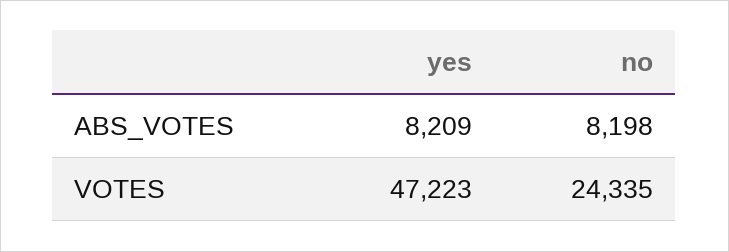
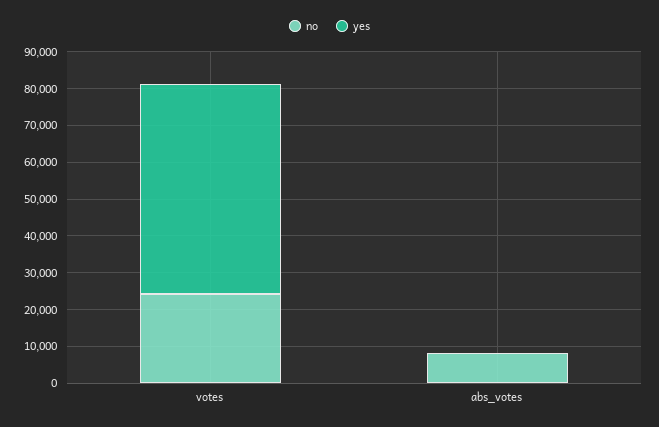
  {
    "yes": {
-     "ABS_VOTES": 8209,
+     "ABS_VOTES": 0,
-     "VOTES": 47223
+     "VOTES": 57500
    },
    "no": {
      "ABS_VOTES": 8198,
      "VOTES": 24335
    }
  }

